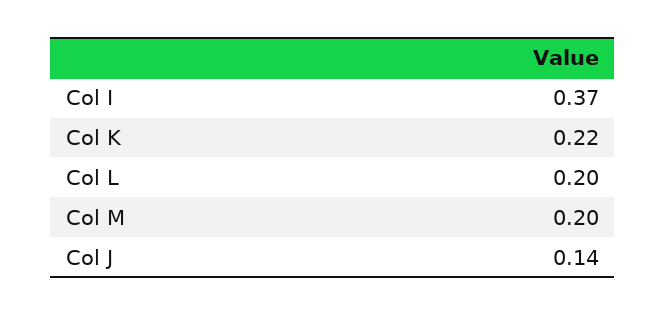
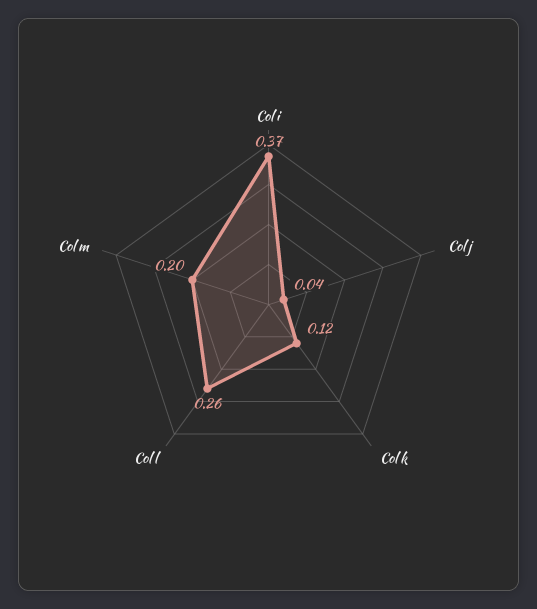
  {
    "Col I": 0.37,
-   "Col K": 0.22,
+   "Col K": 0.12,
-   "Col L": 0.2,
+   "Col L": 0.26,
    "Col M": 0.2,
-   "Col J": 0.14
+   "Col J": 0.04
  }

